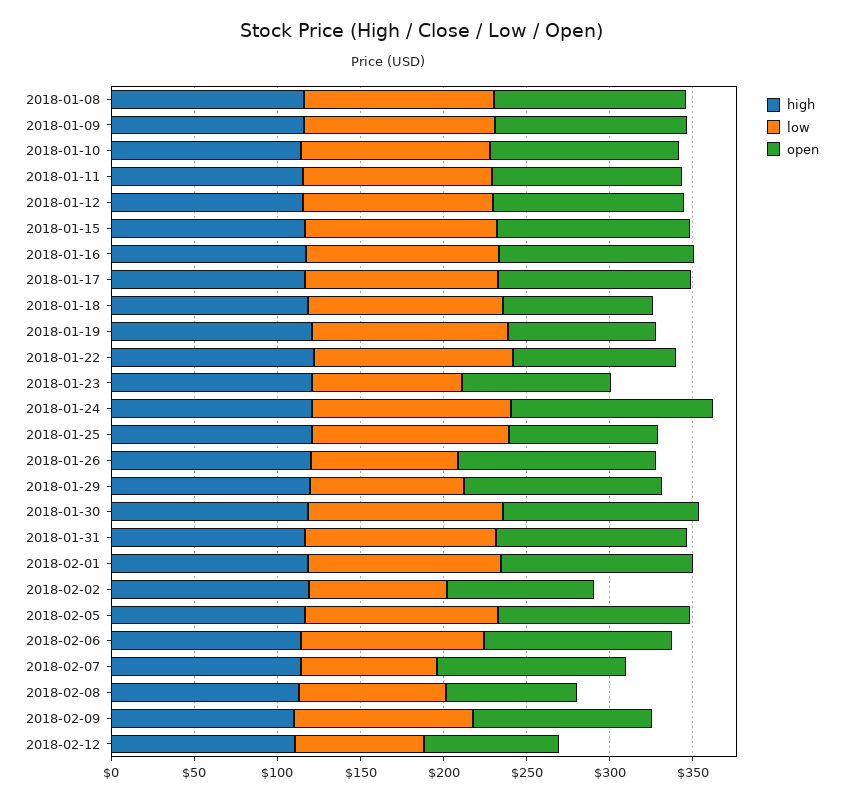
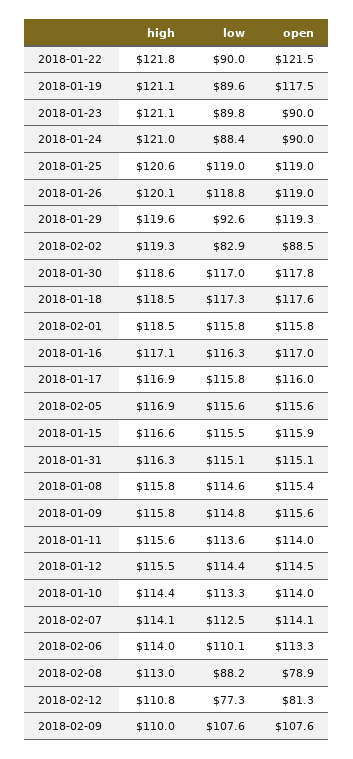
  {
    "high": {
      "2018-01-08": 115.8,
      "2018-01-09": 115.8,
      "2018-01-10": 114.4,
      "2018-01-11": 115.6,
      "2018-01-12": 115.5,
      "2018-01-15": 116.6,
      "2018-01-16": 117.1,
      "2018-01-17": 116.9,
      "2018-01-18": 118.5,
      "2018-01-19": 121.1,
      "2018-01-22": 121.8,
      "2018-01-23": 121.1,
      "2018-01-24": 121,
      "2018-01-25": 120.6,
      "2018-01-26": 120.1,
      "2018-01-29": 119.6,
      "2018-01-30": 118.6,
      "2018-01-31": 116.3,
      "2018-02-01": 118.5,
      "2018-02-02": 119.3,
      "2018-02-05": 116.9,
      "2018-02-06": 114,
      "2018-02-07": 114.1,
      "2018-02-08": 113,
      "2018-02-09": 110,
      "2018-02-12": 110.8
    },
    "low": {
      "2018-01-08": 114.6,
      "2018-01-09": 114.8,
      "2018-01-10": 113.3,
      "2018-01-11": 113.6,
      "2018-01-12": 114.4,
      "2018-01-15": 115.5,
      "2018-01-16": 116.3,
      "2018-01-17": 115.8,
      "2018-01-18": 117.3,
-     "2018-01-19": 120,
+     "2018-01-19": 89.6,
-     "2018-01-22": 120,
+     "2018-01-22": 90,
      "2018-01-23": 89.8,
-     "2018-01-24": 120,
+     "2018-01-24": 88.4,
      "2018-01-25": 119,
-     "2018-01-26": 90,
+     "2018-01-26": 118.8,
      "2018-01-29": 92.6,
      "2018-01-30": 117,
      "2018-01-31": 115.1,
      "2018-02-01": 115.8,
      "2018-02-02": 82.9,
      "2018-02-05": 115.6,
      "2018-02-06": 110.1,
-     "2018-02-07": 80,
+     "2018-02-07": 112.5,
      "2018-02-08": 88.2,
      "2018-02-09": 107.6,
      "2018-02-12": 77.3
    },
    "open": {
      "2018-01-08": 115.4,
      "2018-01-09": 115.6,
      "2018-01-10": 114,
      "2018-01-11": 114,
      "2018-01-12": 114.5,
      "2018-01-15": 115.9,
      "2018-01-16": 117,
      "2018-01-17": 116,
-     "2018-01-18": 90,
+     "2018-01-18": 117.6,
-     "2018-01-19": 90,
+     "2018-01-19": 117.5,
-     "2018-01-22": 100,
+     "2018-01-22": 121.5,
      "2018-01-23": 90,
-     "2018-01-24": 120,
+     "2018-01-24": 90,
-     "2018-01-25": 90,
+     "2018-01-25": 119,
      "2018-01-26": 119,
      "2018-01-29": 119.3,
      "2018-01-30": 117.8,
      "2018-01-31": 115.1,
      "2018-02-01": 115.8,
      "2018-02-02": 88.5,
      "2018-02-05": 115.6,
      "2018-02-06": 113.3,
      "2018-02-07": 114.1,
      "2018-02-08": 78.9,
      "2018-02-09": 107.6,
      "2018-02-12": 81.3
    }
  }

